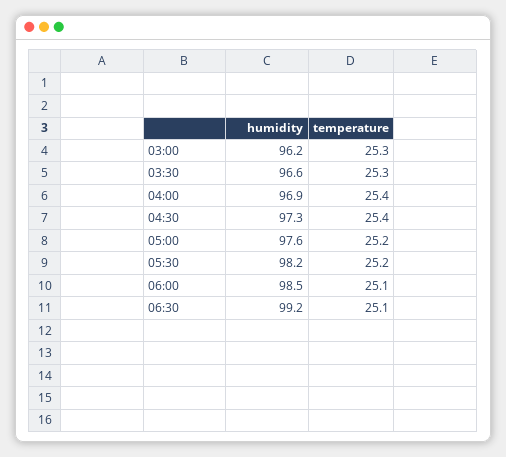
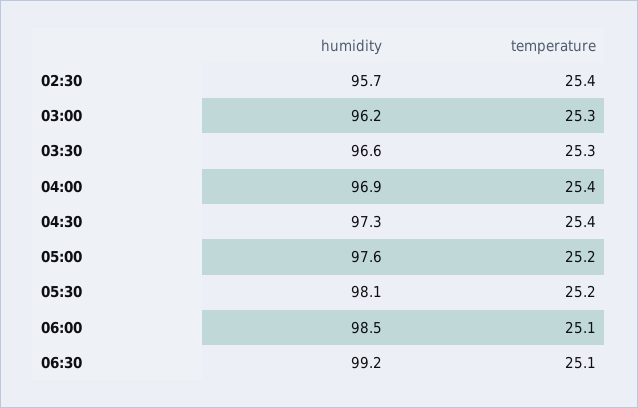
  {
    "humidity": {
      "03:00": 96.2,
      "03:30": 96.6,
      "04:00": 96.9,
      "04:30": 97.3,
      "05:00": 97.6,
-     "05:30": 98.2,
+     "05:30": 98.1,
      "06:00": 98.5,
-     "06:30": 99.2
+     "06:30": 99.2,
+     "02:30": 95.7
    },
    "temperature": {
      "03:00": 25.3,
      "03:30": 25.3,
      "04:00": 25.4,
      "04:30": 25.4,
      "05:00": 25.2,
      "05:30": 25.2,
      "06:00": 25.1,
-     "06:30": 25.1
+     "06:30": 25.1,
+     "02:30": 25.4
    }
  }

